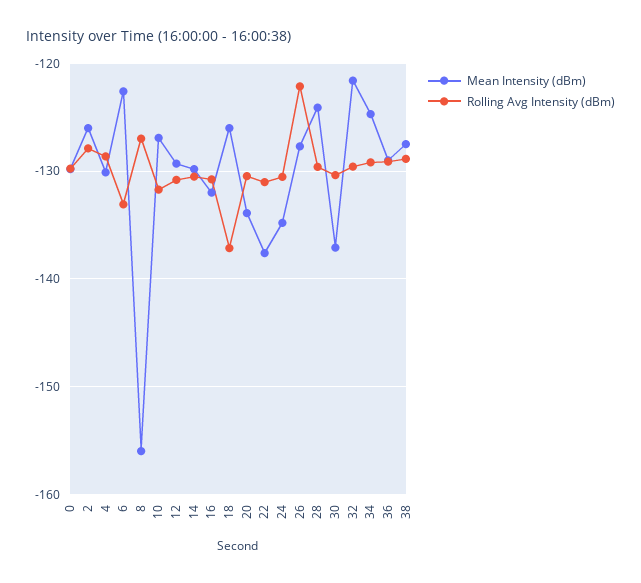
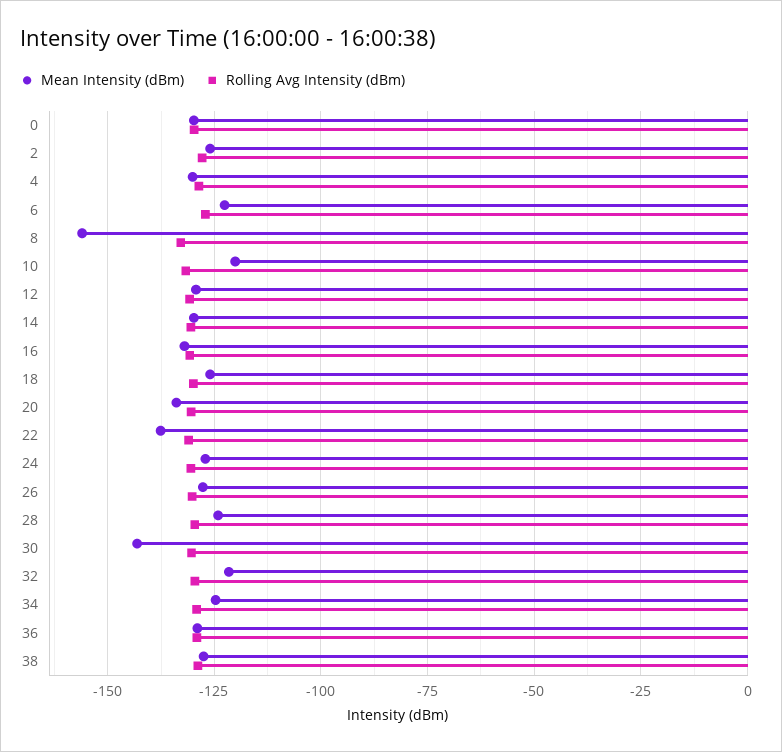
  {
    "Mean Intensity (dBm)": {
      "0": -130,
      "2": -126,
      "4": -130,
      "6": -123,
      "8": -156,
-     "10": -127,
+     "10": -120,
      "12": -129,
      "14": -130,
      "16": -132,
      "18": -126,
      "20": -134,
      "22": -138,
-     "24": -135,
+     "24": -127.5,
      "26": -128,
      "28": -124,
-     "30": -137,
+     "30": -142.5,
      "32": -122,
      "34": -125,
      "36": -129,
      "38": -128
    },
    "Rolling Avg Intensity (dBm)": {
      "0": -130,
      "2": -128,
      "4": -129,
-     "6": -133,
+     "6": -127.5,
-     "8": -127,
+     "8": -132.5,
      "10": -132,
      "12": -131,
      "14": -131,
      "16": -131,
-     "18": -137,
+     "18": -130,
      "20": -130,
      "22": -131,
      "24": -131,
-     "26": -122,
+     "26": -130,
      "28": -130,
      "30": -130,
      "32": -130,
      "34": -129,
      "36": -129,
      "38": -129
    }
  }

